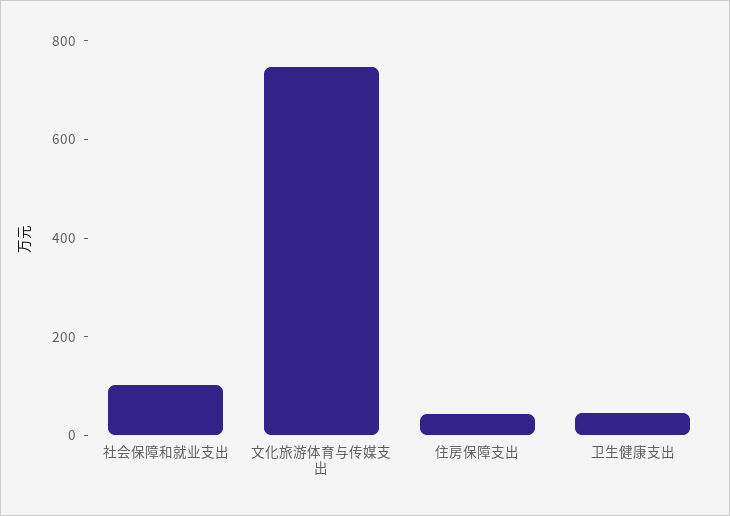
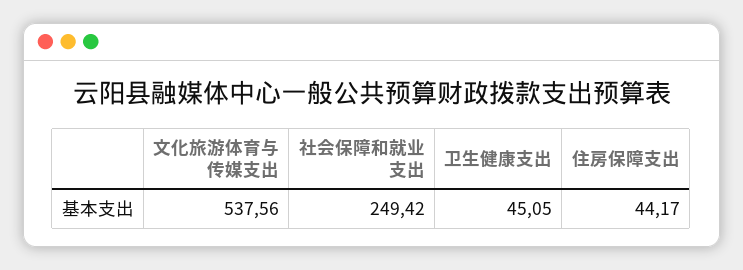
  {
-   "社会保障和就业支出": 100,
+   "社会保障和就业支出": 249.42,
-   "文化旅游体育与传媒支出": 750,
+   "文化旅游体育与传媒支出": 537.56,
    "住房保障支出": 44.17,
    "卫生健康支出": 45.05
  }

